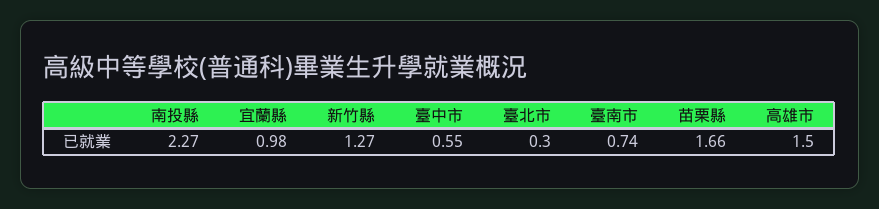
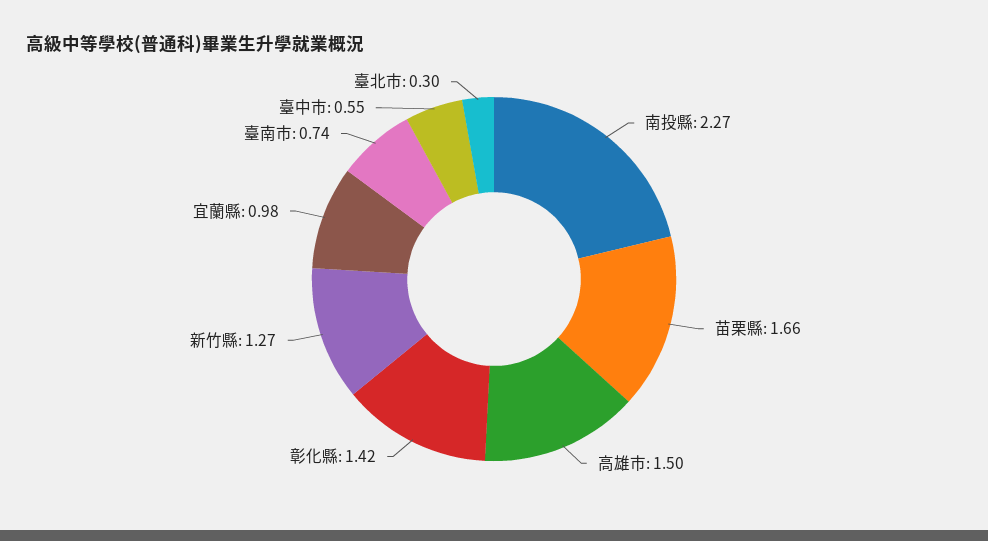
  {
    "南投縣": 2.27,
    "宜蘭縣": 0.98,
    "新竹縣": 1.27,
    "臺中市": 0.55,
    "臺北市": 0.3,
    "臺南市": 0.74,
    "苗栗縣": 1.66,
-   "高雄市": 1.5
+   "高雄市": 1.5,
+   "彰化縣": 1.42
  }

